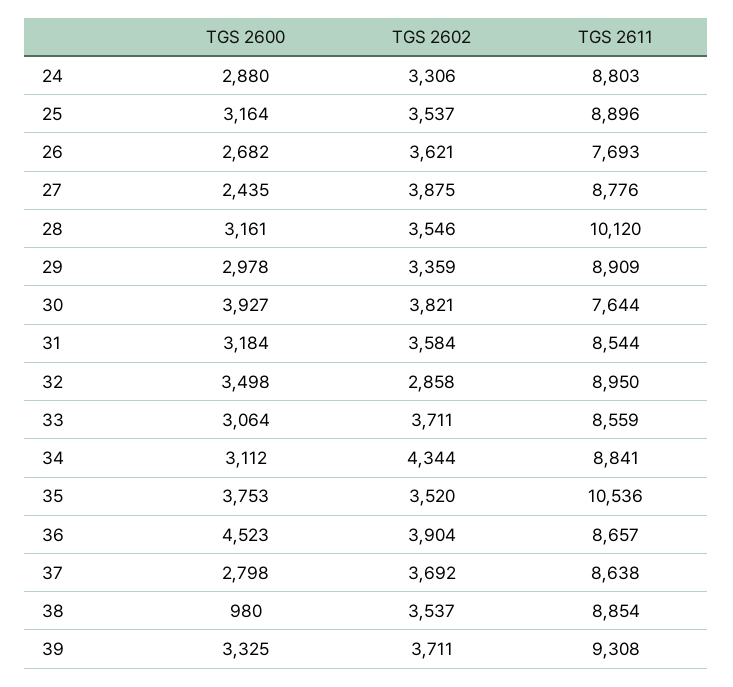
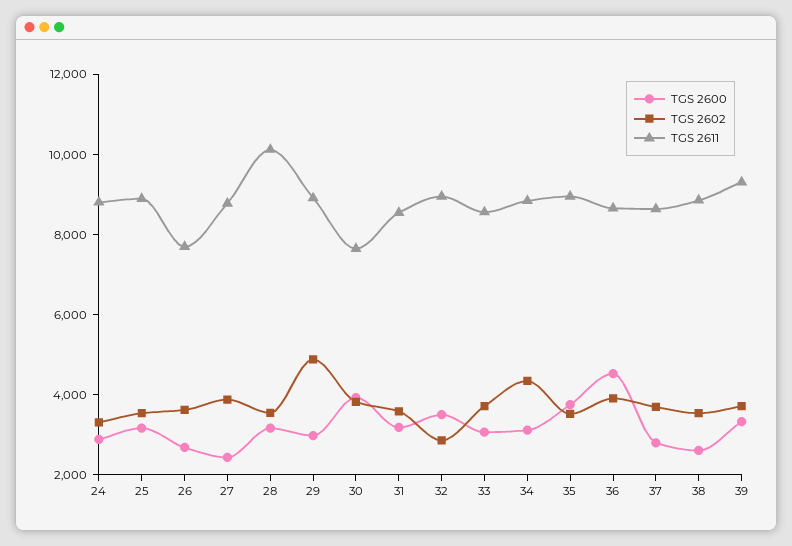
  {
    "TGS 2600": {
      "24": 2880,
      "25": 3164,
      "26": 2682,
      "27": 2435,
      "28": 3161,
      "29": 2978,
      "30": 3927,
      "31": 3184,
      "32": 3498,
      "33": 3064,
      "34": 3112,
      "35": 3753,
      "36": 4523,
      "37": 2798,
-     "38": 980,
+     "38": 2500,
      "39": 3325
    },
    "TGS 2602": {
      "24": 3306,
      "25": 3537,
      "26": 3621,
      "27": 3875,
      "28": 3546,
-     "29": 3359,
+     "29": 5000,
      "30": 3821,
      "31": 3584,
      "32": 2858,
      "33": 3711,
      "34": 4344,
      "35": 3520,
      "36": 3904,
      "37": 3692,
      "38": 3537,
      "39": 3711
    },
    "TGS 2611": {
      "24": 8803,
      "25": 8896,
      "26": 7693,
      "27": 8776,
      "28": 10120,
      "29": 8909,
      "30": 7644,
      "31": 8544,
      "32": 8950,
      "33": 8559,
      "34": 8841,
-     "35": 10536,
+     "35": 9000,
      "36": 8657,
      "37": 8638,
      "38": 8854,
      "39": 9308
    }
  }

